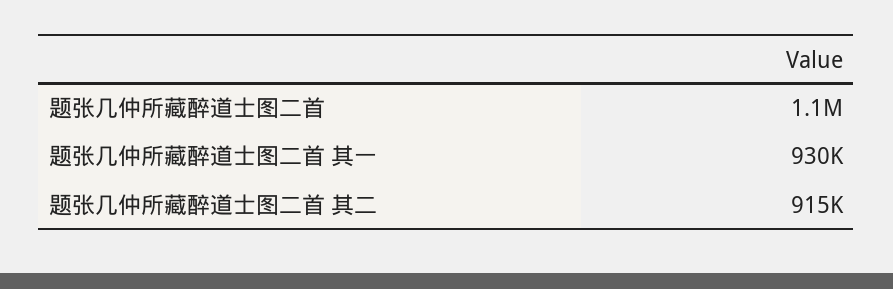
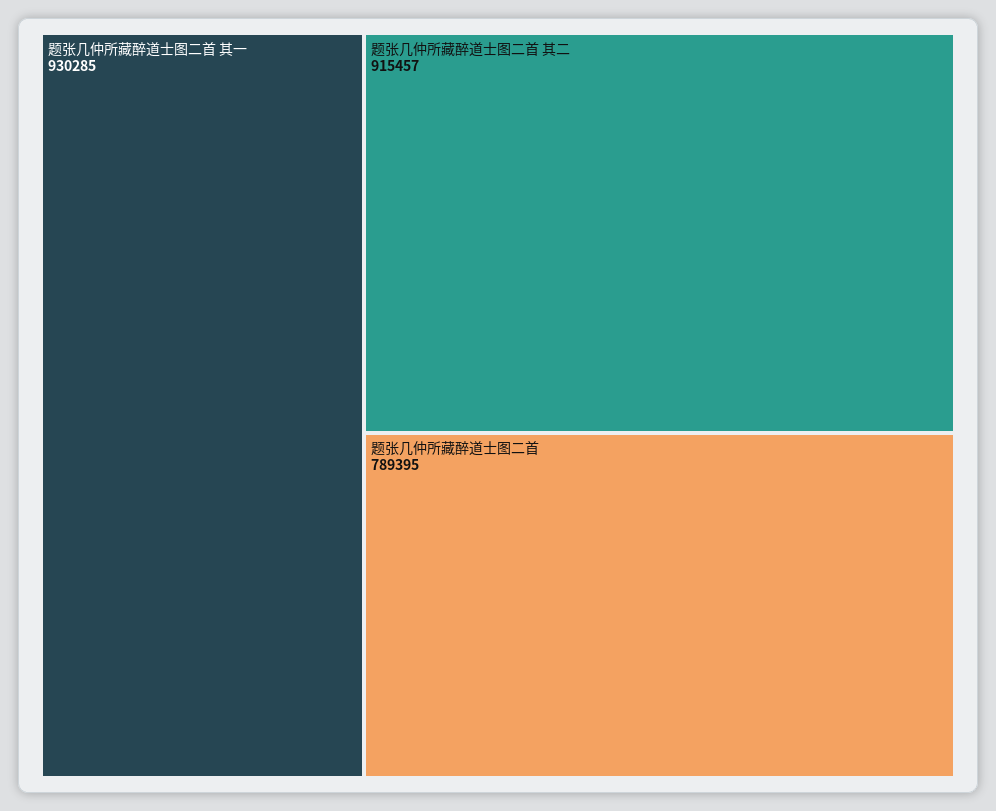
  {
-   "题张几仲所藏醉道士图二首": 1100000,
+   "题张几仲所藏醉道士图二首": 789395,
    "题张几仲所藏醉道士图二首 其一": 930285,
    "题张几仲所藏醉道士图二首 其二": 915457
  }

